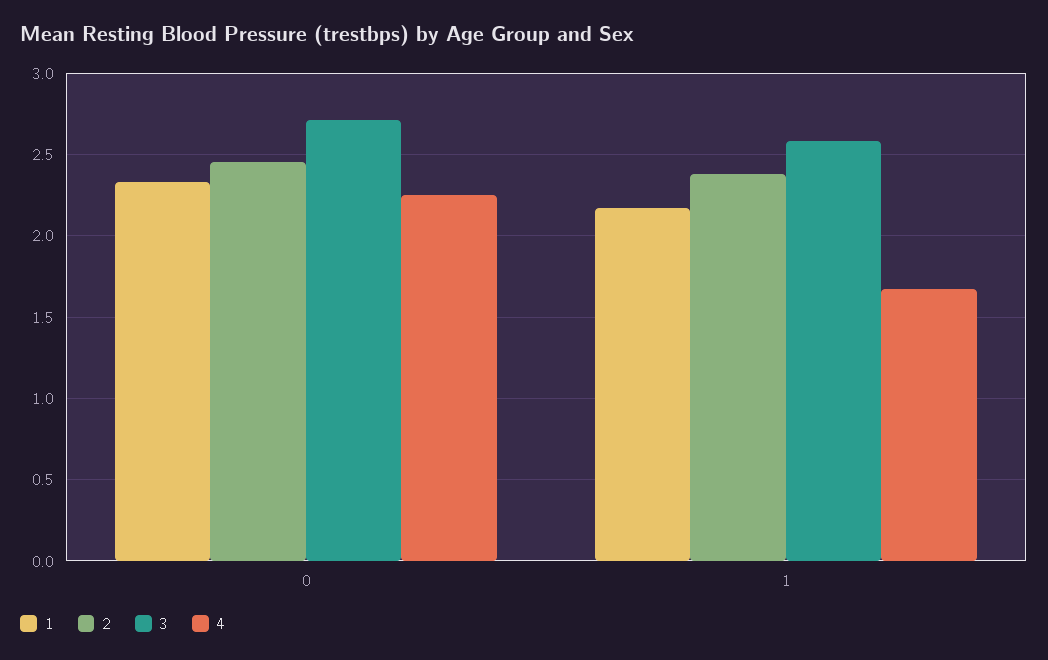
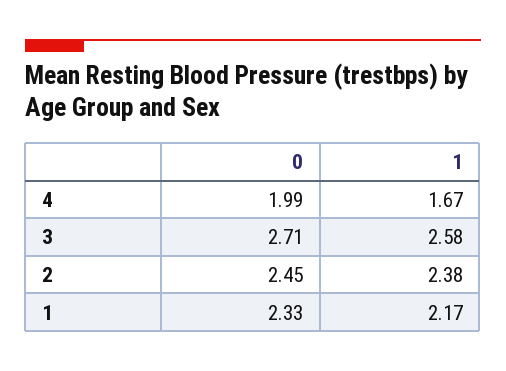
  {
    "1": {
      "0": 2.33,
      "1": 2.17
    },
    "2": {
      "0": 2.45,
      "1": 2.38
    },
    "3": {
      "0": 2.71,
      "1": 2.58
    },
    "4": {
-     "0": 2.25,
+     "0": 1.99,
      "1": 1.67
    }
  }

